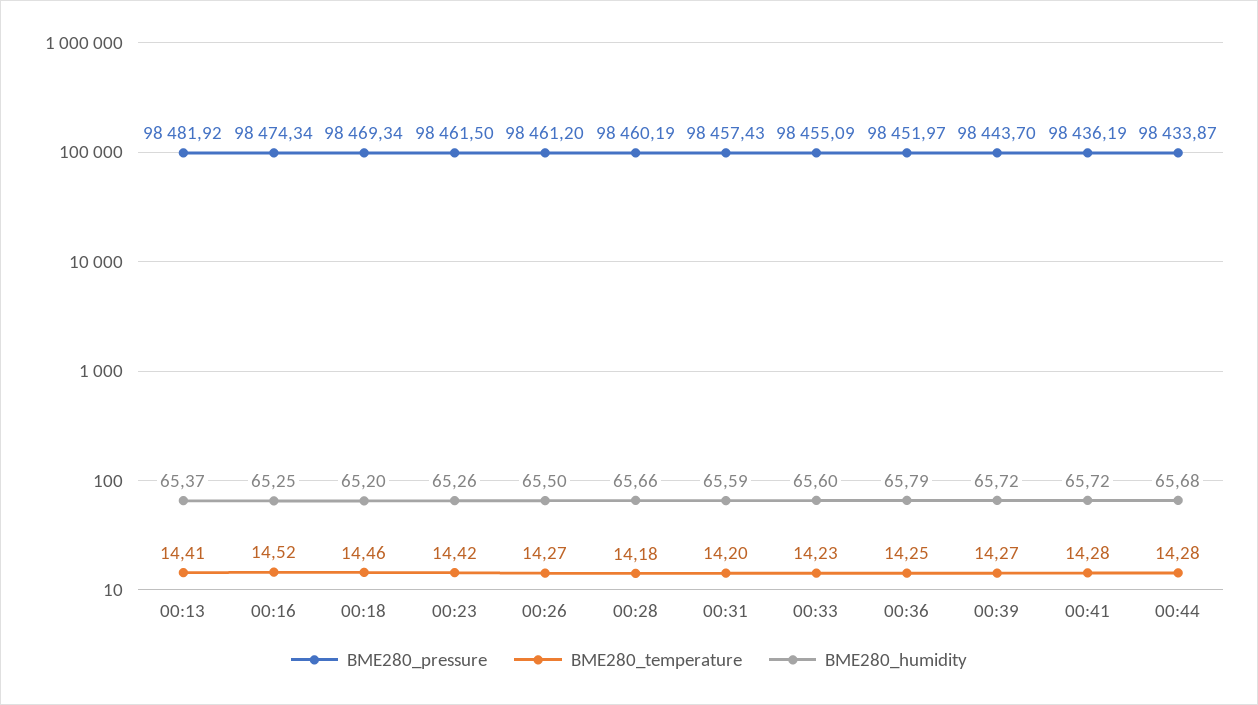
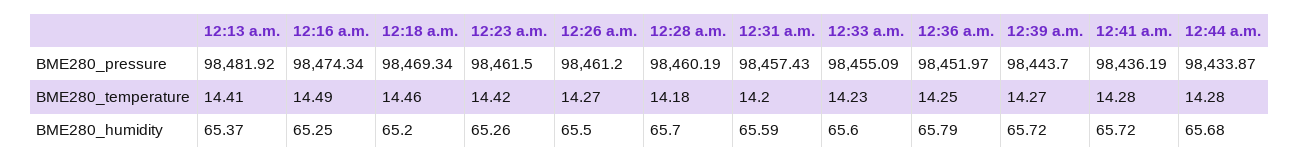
  {
    "BME280_pressure": {
      "00:13": 98481.92,
      "00:16": 98474.34,
      "00:18": 98469.34,
      "00:23": 98461.5,
      "00:26": 98461.2,
      "00:28": 98460.19,
      "00:31": 98457.43,
      "00:33": 98455.09,
      "00:36": 98451.97,
      "00:39": 98443.7,
      "00:41": 98436.19,
      "00:44": 98433.87
    },
    "BME280_temperature": {
      "00:13": 14.41,
-     "00:16": 14.52,
+     "00:16": 14.49,
      "00:18": 14.46,
      "00:23": 14.42,
      "00:26": 14.27,
      "00:28": 14.18,
      "00:31": 14.2,
      "00:33": 14.23,
      "00:36": 14.25,
      "00:39": 14.27,
      "00:41": 14.28,
      "00:44": 14.28
    },
    "BME280_humidity": {
      "00:13": 65.37,
      "00:16": 65.25,
      "00:18": 65.2,
      "00:23": 65.26,
      "00:26": 65.5,
-     "00:28": 65.66,
+     "00:28": 65.7,
      "00:31": 65.59,
      "00:33": 65.6,
      "00:36": 65.79,
      "00:39": 65.72,
      "00:41": 65.72,
      "00:44": 65.68
    }
  }

